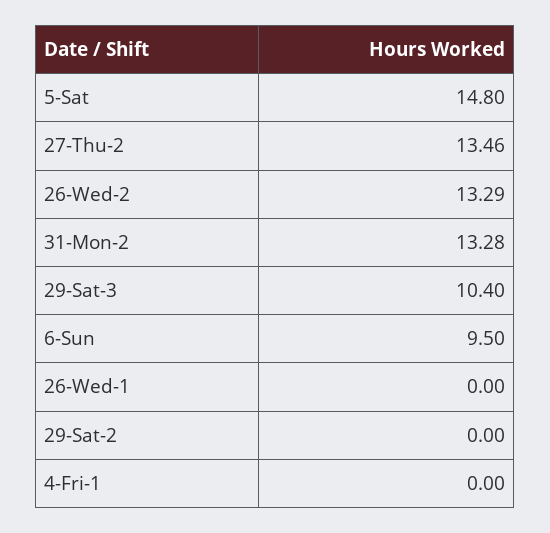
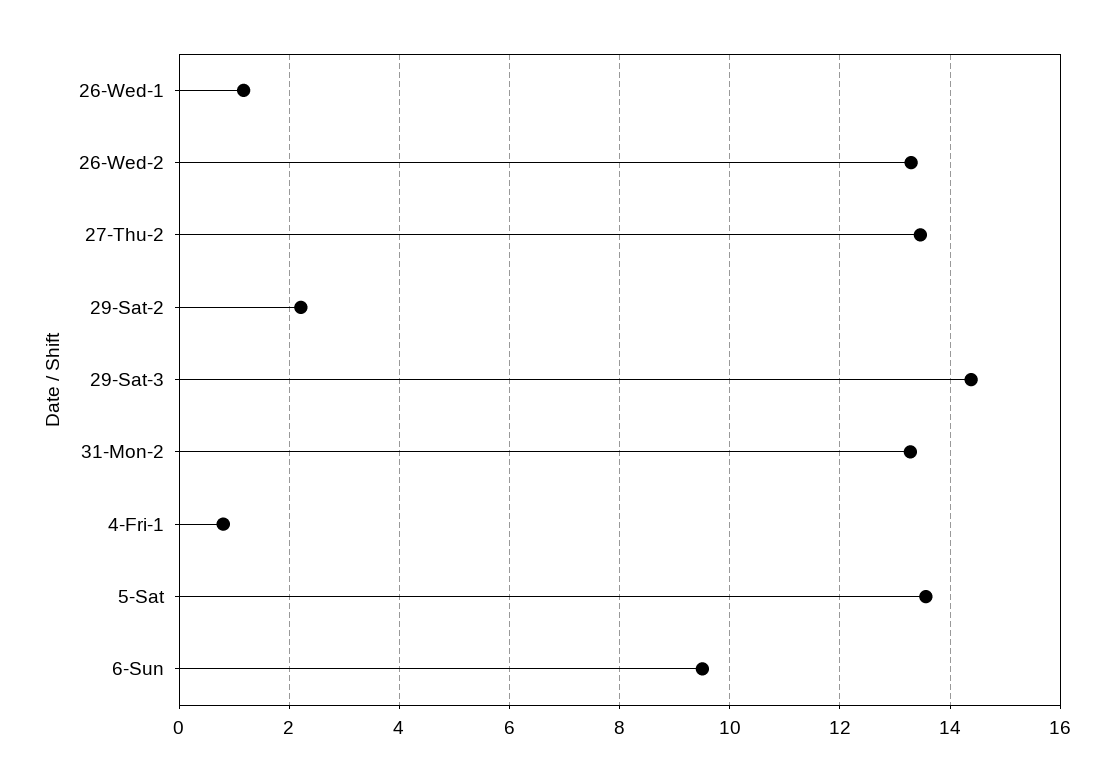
  {
-   "5-Sat": 14.8,
+   "5-Sat": 13.6,
    "27-Thu-2": 13.46,
    "26-Wed-2": 13.29,
    "31-Mon-2": 13.28,
-   "29-Sat-3": 10.4,
+   "29-Sat-3": 14.4,
    "6-Sun": 9.5,
-   "26-Wed-1": 0,
+   "26-Wed-1": 1.2,
-   "29-Sat-2": 0,
+   "29-Sat-2": 2.2,
-   "4-Fri-1": 0
+   "4-Fri-1": 0.8
  }

